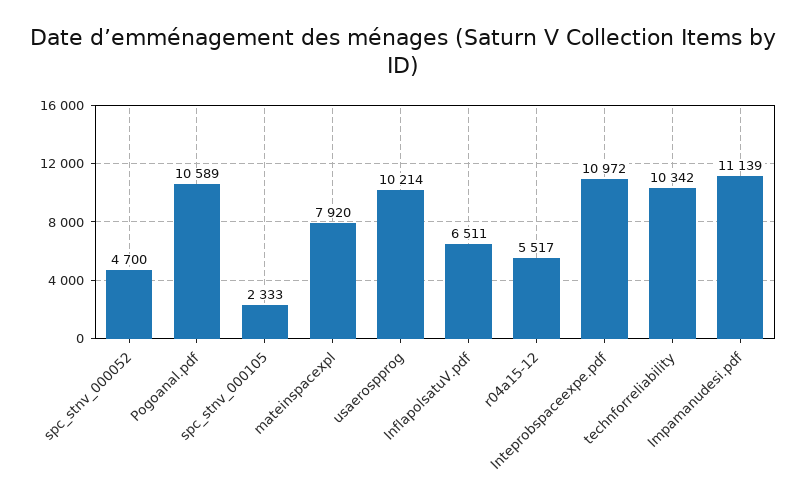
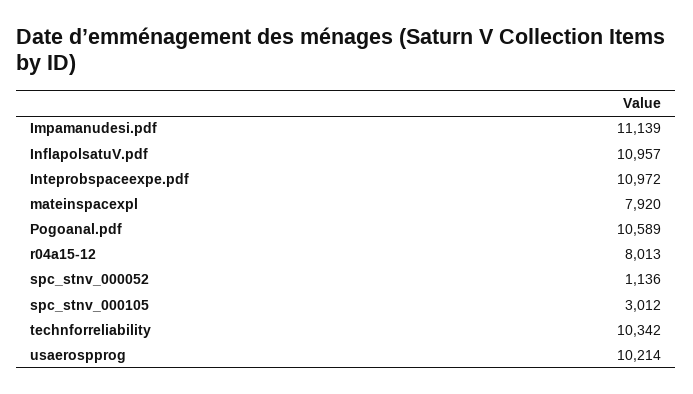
  {
-   "spc_stnv_000052": 4700,
+   "spc_stnv_000052": 1136,
    "Pogoanal.pdf": 10589,
-   "spc_stnv_000105": 2333,
+   "spc_stnv_000105": 3012,
    "mateinspacexpl": 7920,
    "usaerospprog": 10214,
-   "InflapolsatuV.pdf": 6511,
+   "InflapolsatuV.pdf": 10957,
-   "r04a15-12": 5517,
+   "r04a15-12": 8013,
    "Inteprobspaceexpe.pdf": 10972,
    "technforreliability": 10342,
    "Impamanudesi.pdf": 11139
  }

